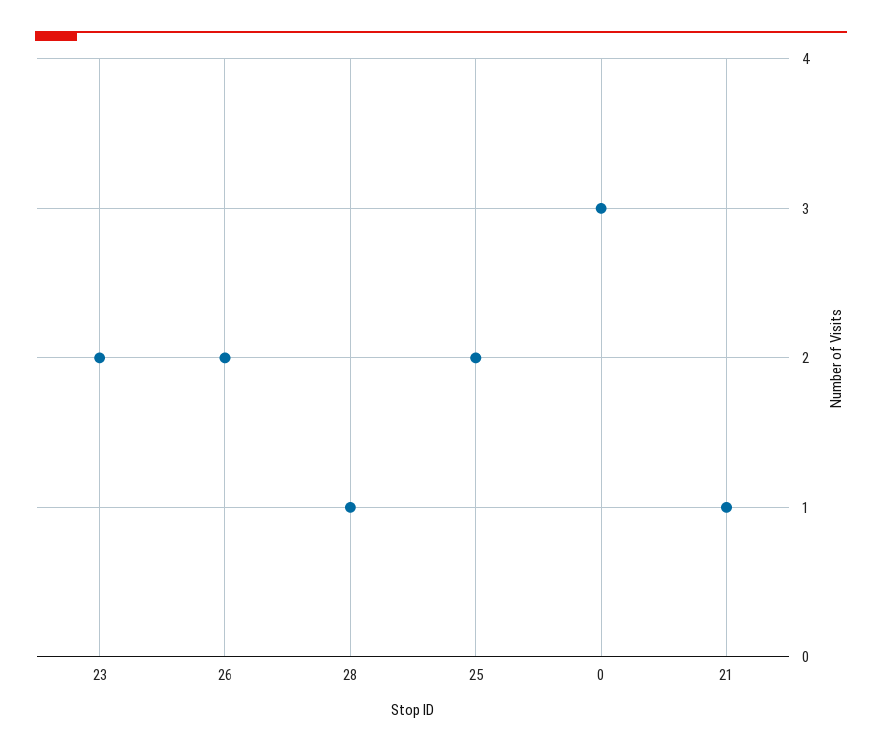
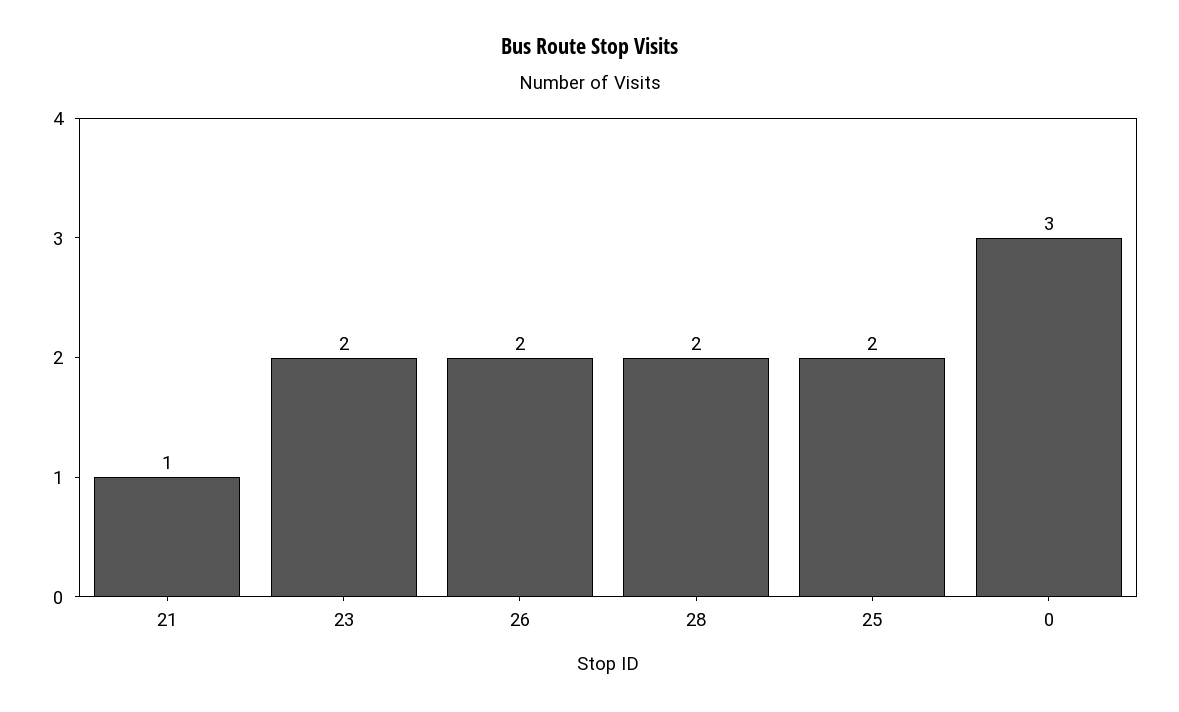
  {
    "23": 2,
    "26": 2,
-   "28": 1,
+   "28": 2,
    "25": 2,
    "0": 3,
    "21": 1
  }

